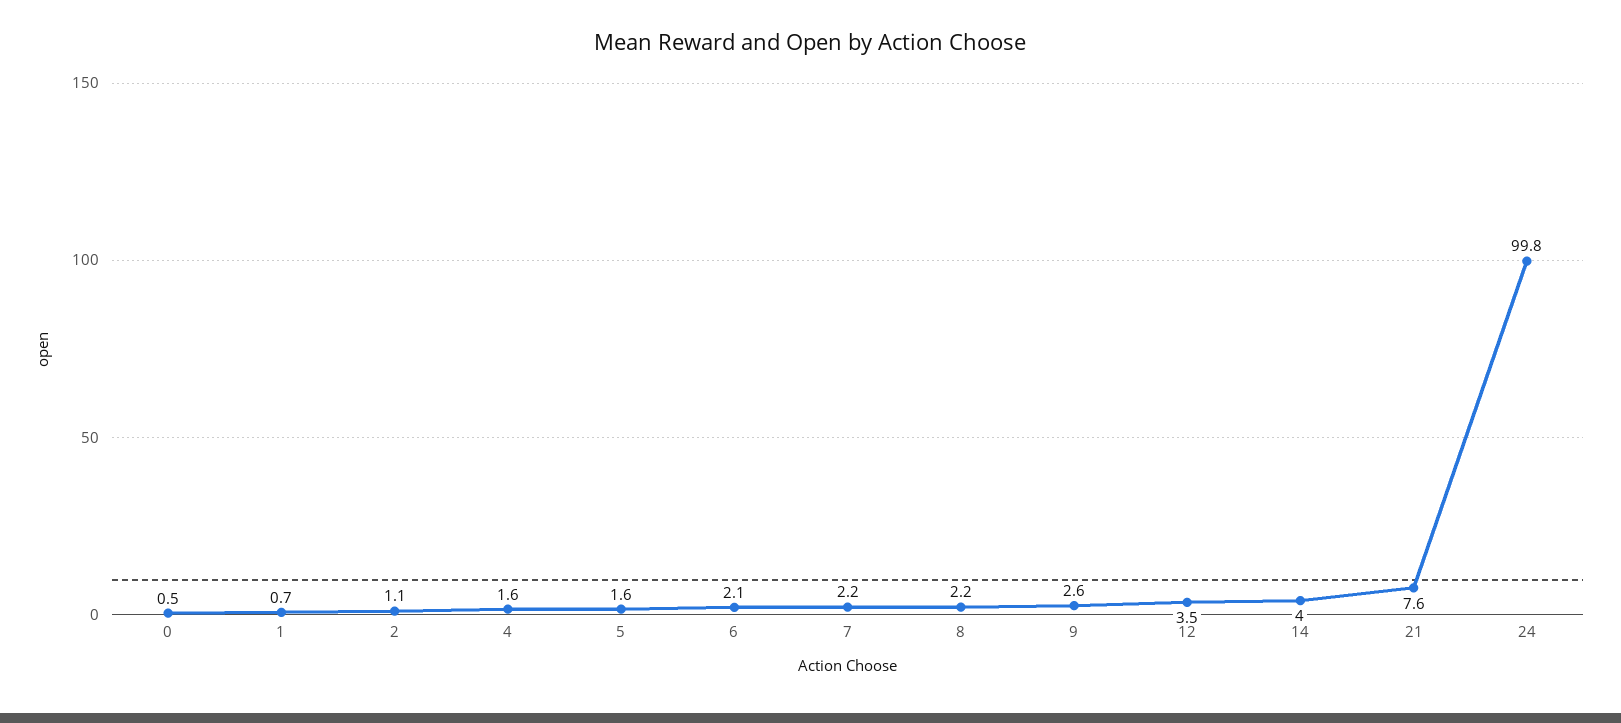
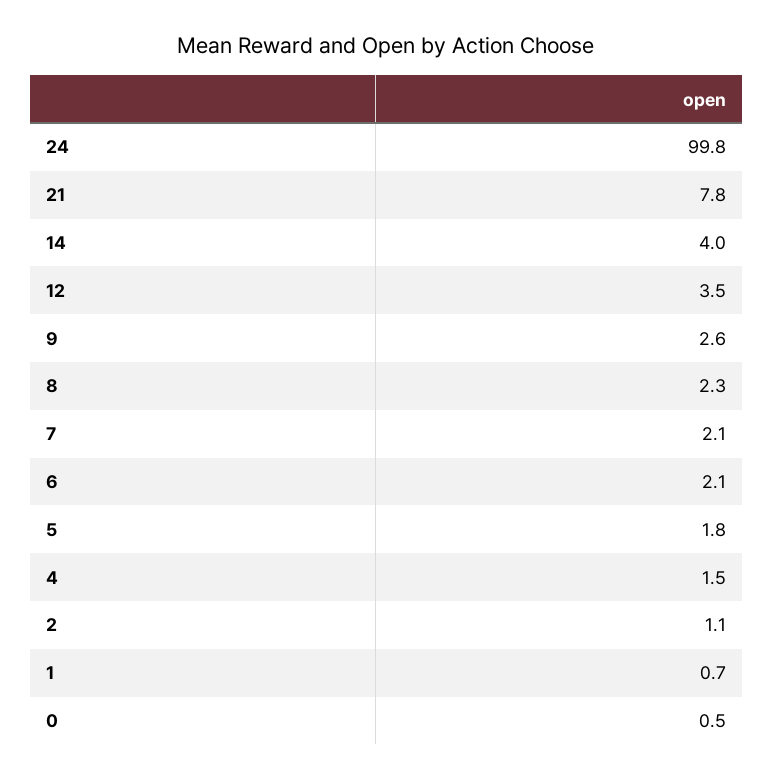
  {
    "0": 0.5,
    "1": 0.7,
    "2": 1.1,
-   "4": 1.6,
+   "4": 1.5,
-   "5": 1.6,
+   "5": 1.8,
    "6": 2.1,
-   "7": 2.2,
+   "7": 2.1,
-   "8": 2.2,
+   "8": 2.3,
    "9": 2.6,
    "12": 3.5,
    "14": 4,
-   "21": 7.6,
+   "21": 7.8,
    "24": 99.8
  }

